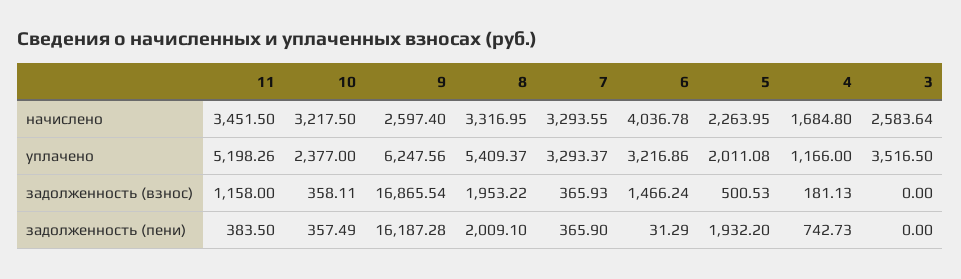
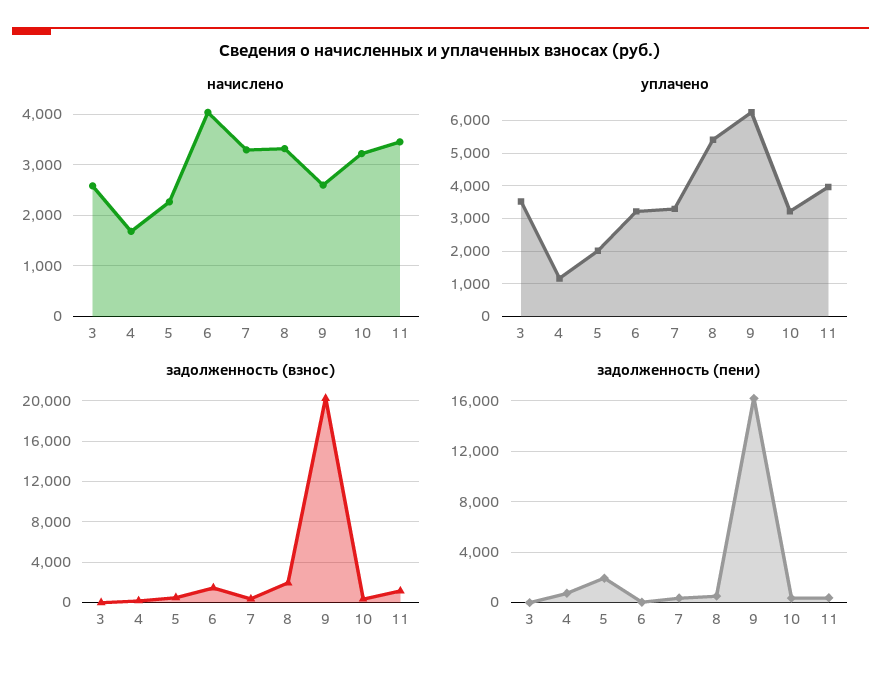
  {
    "начислено": {
      "11": 3451.5,
      "10": 3217.5,
      "9": 2597.4,
      "8": 3316.95,
      "7": 3293.55,
      "6": 4036.78,
      "5": 2263.95,
      "4": 1684.8,
      "3": 2583.64
    },
    "уплачено": {
-     "11": 5198.26,
+     "11": 4000,
-     "10": 2377,
+     "10": 3200,
      "9": 6247.56,
      "8": 5409.37,
      "7": 3293.37,
      "6": 3216.86,
      "5": 2011.08,
      "4": 1166,
      "3": 3516.5
    },
    "задолженность (взнос)": {
      "11": 1158,
      "10": 358.11,
-     "9": 16865.54,
+     "9": 20000,
      "8": 1953.22,
      "7": 365.93,
      "6": 1466.24,
      "5": 500.53,
      "4": 181.13,
      "3": 0
    },
    "задолженность (пени)": {
      "11": 383.5,
      "10": 357.49,
      "9": 16187.28,
-     "8": 2009.1,
+     "8": 500,
      "7": 365.9,
      "6": 31.29,
      "5": 1932.2,
      "4": 742.73,
      "3": 0
    }
  }

